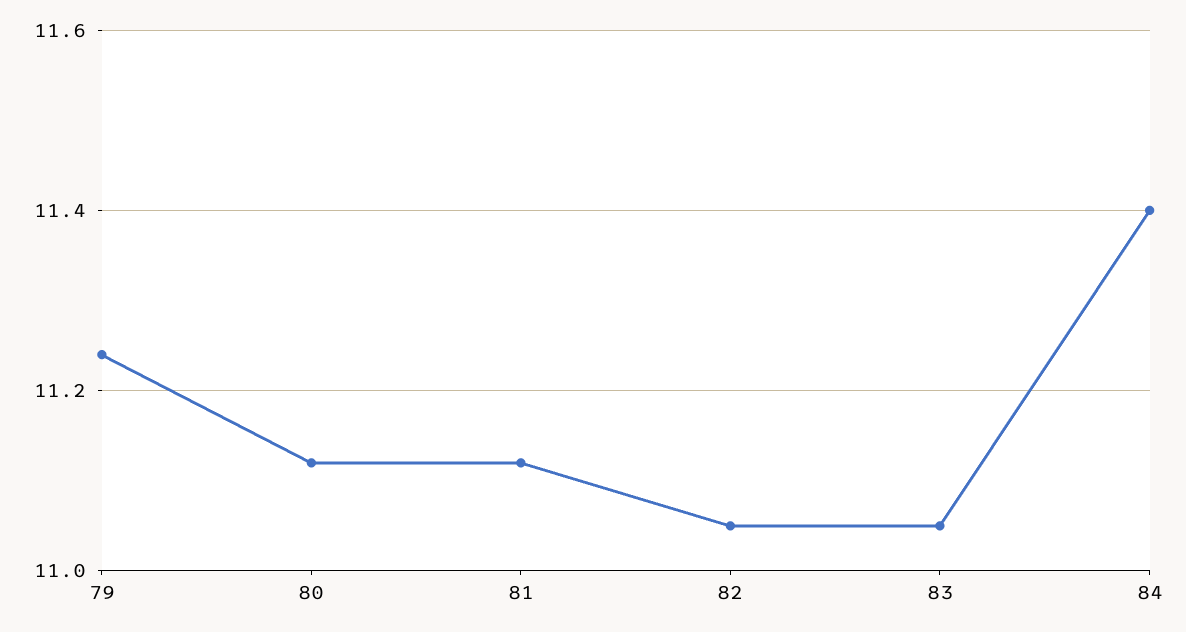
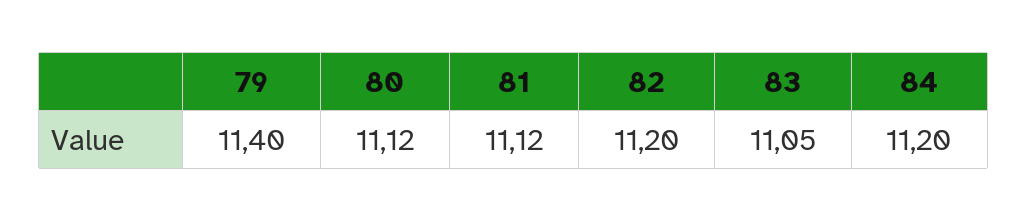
  {
-   "79": 11.25,
+   "79": 11.4,
    "80": 11.12,
    "81": 11.12,
-   "82": 11.05,
+   "82": 11.2,
    "83": 11.05,
-   "84": 11.4
+   "84": 11.2
  }

